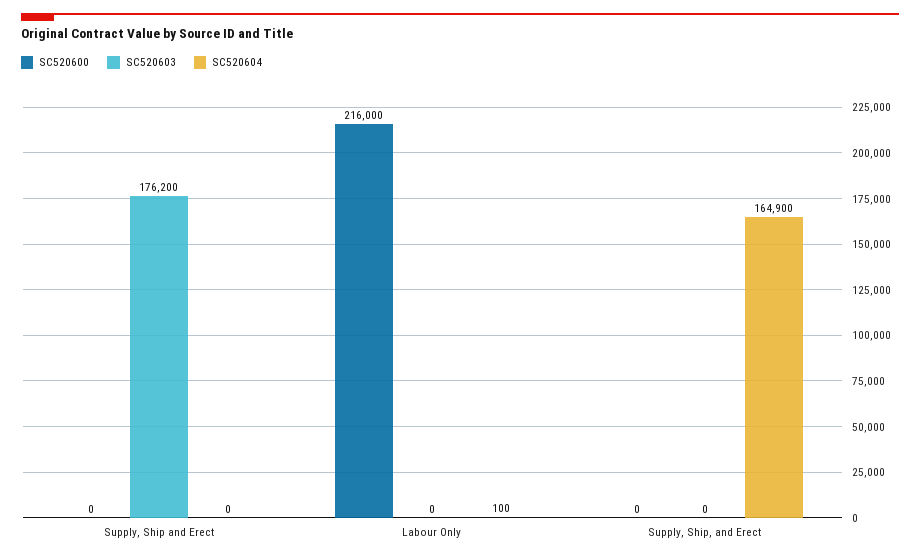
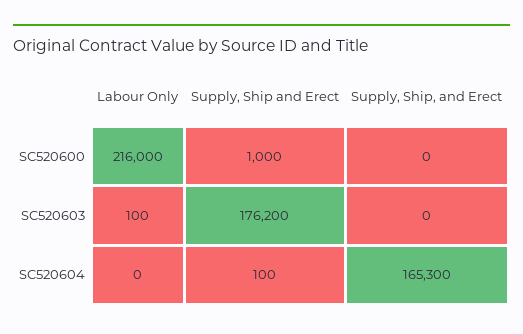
  {
    "SC520600": {
-     "Supply, Ship and Erect": 0,
+     "Supply, Ship and Erect": 1000,
      "Labour Only": 216000,
      "Supply, Ship, and Erect": 0
    },
    "SC520603": {
      "Supply, Ship and Erect": 176200,
-     "Labour Only": 0,
+     "Labour Only": 100,
      "Supply, Ship, and Erect": 0
    },
    "SC520604": {
-     "Supply, Ship and Erect": 0,
+     "Supply, Ship and Erect": 100,
-     "Labour Only": 100,
+     "Labour Only": 0,
-     "Supply, Ship, and Erect": 164900
+     "Supply, Ship, and Erect": 165300
    }
  }

